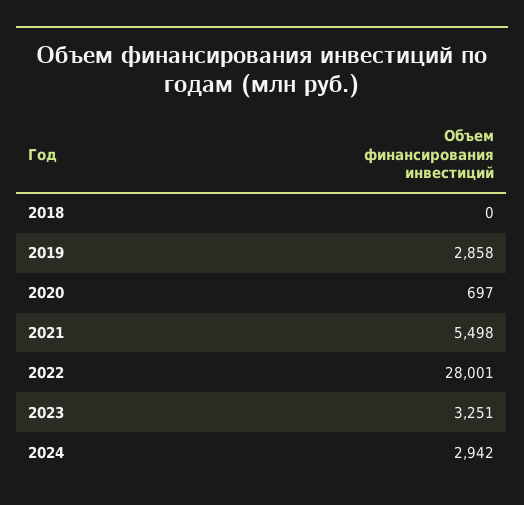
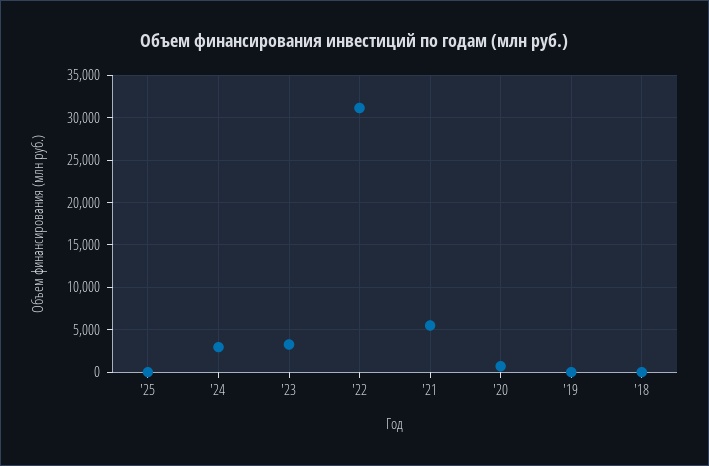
  {
    "2018": 0,
-   "2019": 2858,
+   "2019": 0,
    "2020": 697,
    "2021": 5498,
-   "2022": 28001,
+   "2022": 31000,
    "2023": 3251,
-   "2024": 2942
+   "2024": 2942,
+   "'25": 0
  }

